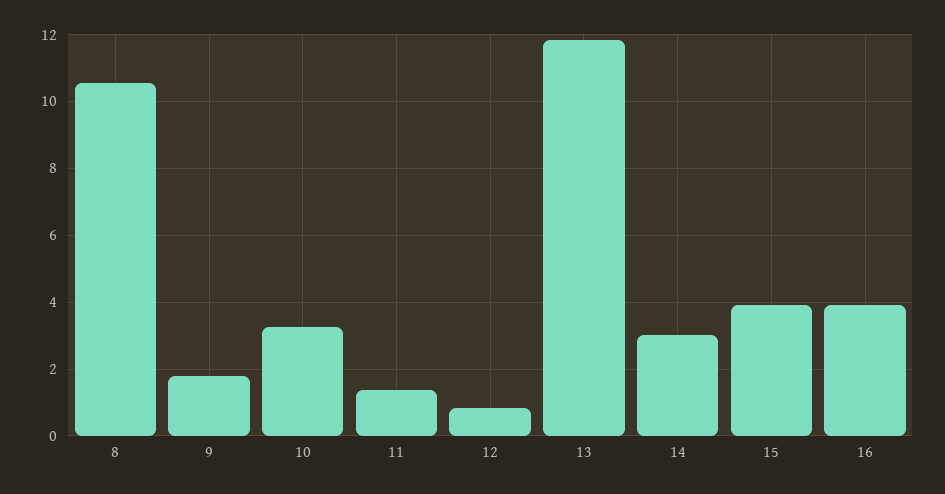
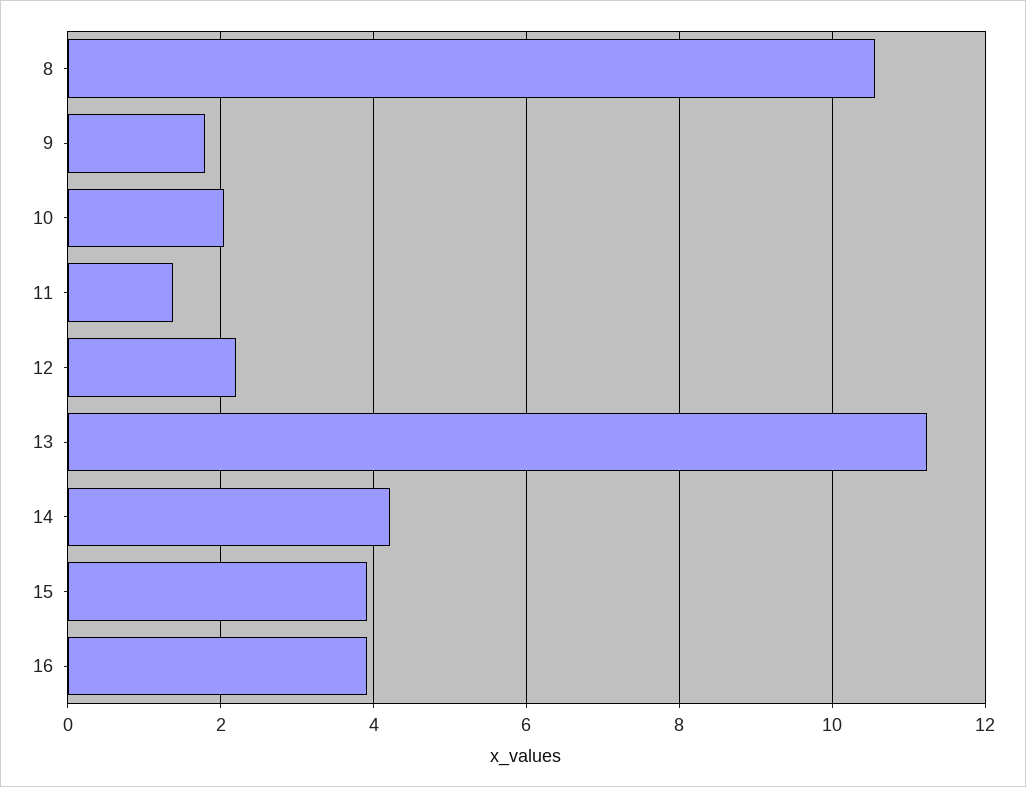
  {
    "8": 10.6,
    "9": 1.8,
-   "10": 3.2,
+   "10": 2,
    "11": 1.4,
-   "12": 0.8,
+   "12": 2.2,
-   "13": 11.8,
+   "13": 11.2,
-   "14": 3,
+   "14": 4.2,
    "15": 4,
    "16": 4
  }

